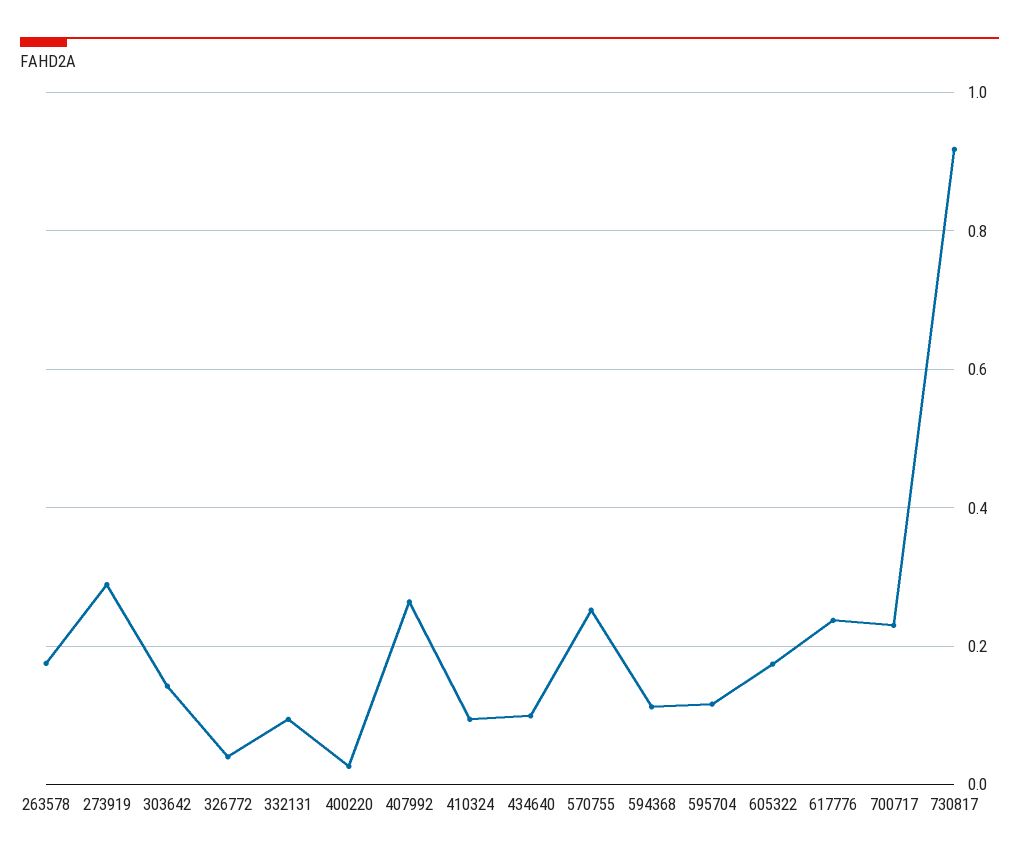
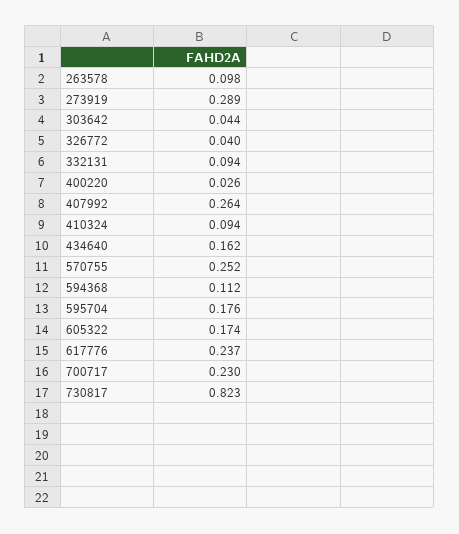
  {
-   "263578": 0.18,
+   "263578": 0.098,
    "273919": 0.289,
-   "303642": 0.14,
+   "303642": 0.044,
    "326772": 0.04,
    "332131": 0.094,
    "400220": 0.026,
    "407992": 0.264,
    "410324": 0.094,
-   "434640": 0.1,
+   "434640": 0.162,
    "570755": 0.252,
    "594368": 0.112,
-   "595704": 0.12,
+   "595704": 0.176,
    "605322": 0.174,
    "617776": 0.237,
    "700717": 0.23,
-   "730817": 0.92
+   "730817": 0.823
  }

